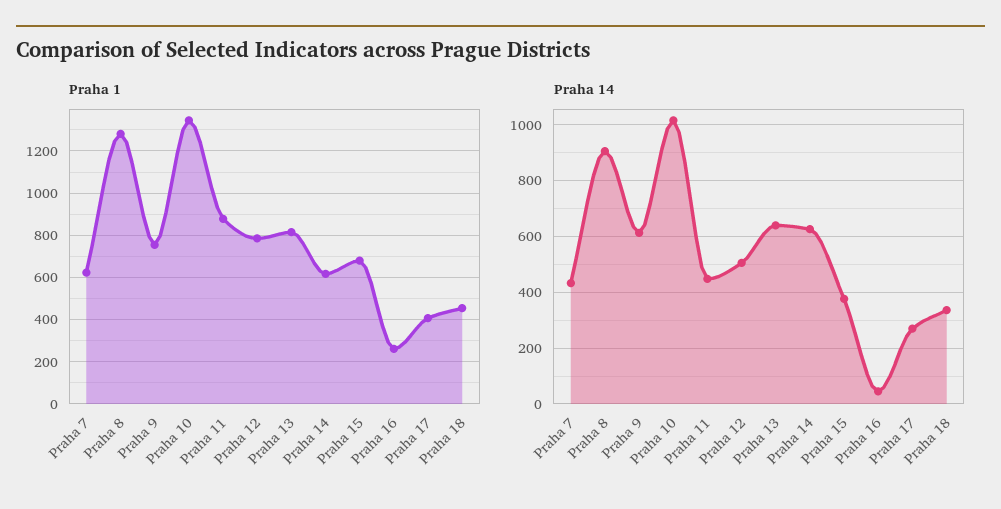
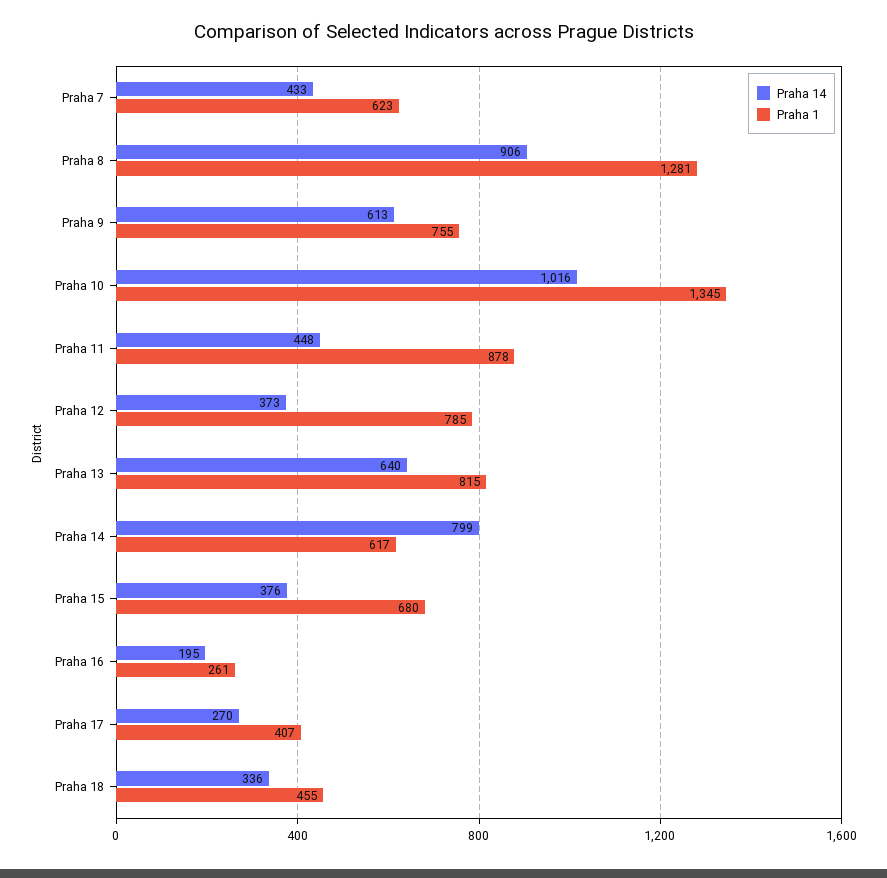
  {
    "Praha 1": {
      "Praha 7": 623,
      "Praha 8": 1281,
      "Praha 9": 755,
      "Praha 10": 1345,
      "Praha 11": 878,
      "Praha 12": 785,
      "Praha 13": 815,
      "Praha 14": 617,
      "Praha 15": 680,
      "Praha 16": 261,
      "Praha 17": 407,
      "Praha 18": 455
    },
    "Praha 14": {
      "Praha 7": 433,
      "Praha 8": 906,
      "Praha 9": 613,
      "Praha 10": 1016,
      "Praha 11": 448,
-     "Praha 12": 500,
+     "Praha 12": 373,
      "Praha 13": 640,
-     "Praha 14": 625,
+     "Praha 14": 799,
      "Praha 15": 376,
-     "Praha 16": 50,
+     "Praha 16": 195,
      "Praha 17": 270,
      "Praha 18": 336
    }
  }

